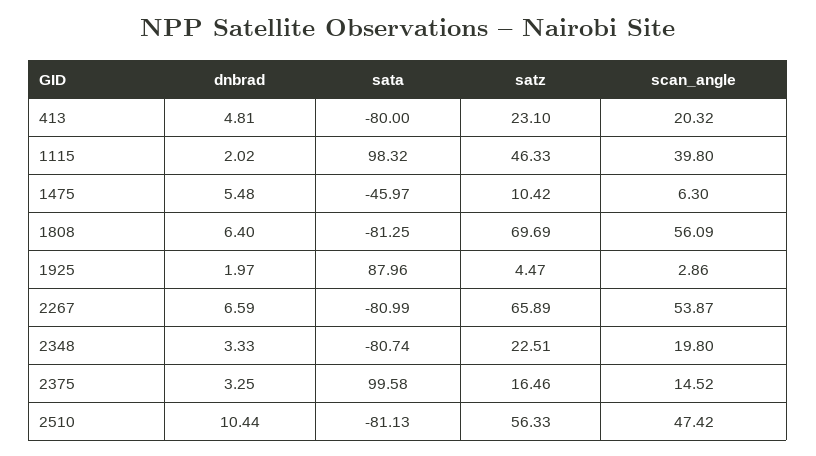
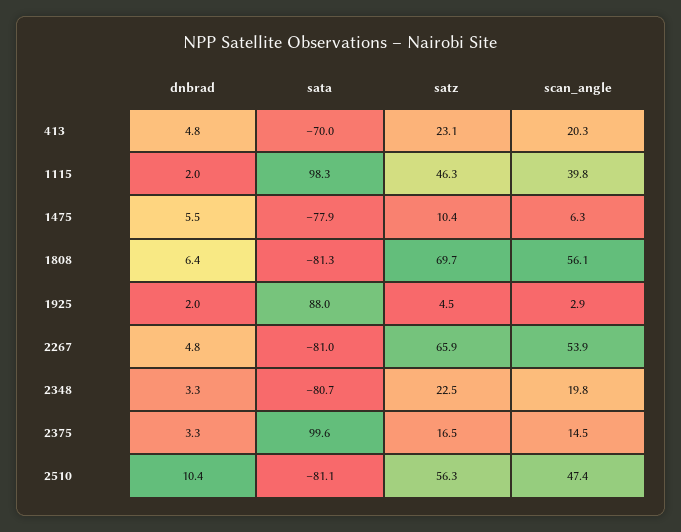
  {
    "dnbrad": {
      "413": 4.81,
      "1115": 2.02,
      "1475": 5.48,
      "1808": 6.4,
      "1925": 1.97,
-     "2267": 6.59,
+     "2267": 4.8,
      "2348": 3.33,
      "2375": 3.25,
      "2510": 10.44
    },
    "sata": {
-     "413": -80,
+     "413": -70,
      "1115": 98.32,
-     "1475": -45.97,
+     "1475": -77.9,
      "1808": -81.25,
      "1925": 87.96,
      "2267": -80.99,
      "2348": -80.74,
      "2375": 99.58,
      "2510": -81.13
    },
    "satz": {
      "413": 23.1,
      "1115": 46.33,
      "1475": 10.42,
      "1808": 69.69,
      "1925": 4.47,
      "2267": 65.89,
      "2348": 22.51,
      "2375": 16.46,
      "2510": 56.33
    },
    "scan_angle": {
      "413": 20.32,
      "1115": 39.8,
      "1475": 6.3,
      "1808": 56.09,
      "1925": 2.86,
      "2267": 53.87,
      "2348": 19.8,
      "2375": 14.52,
      "2510": 47.42
    }
  }

